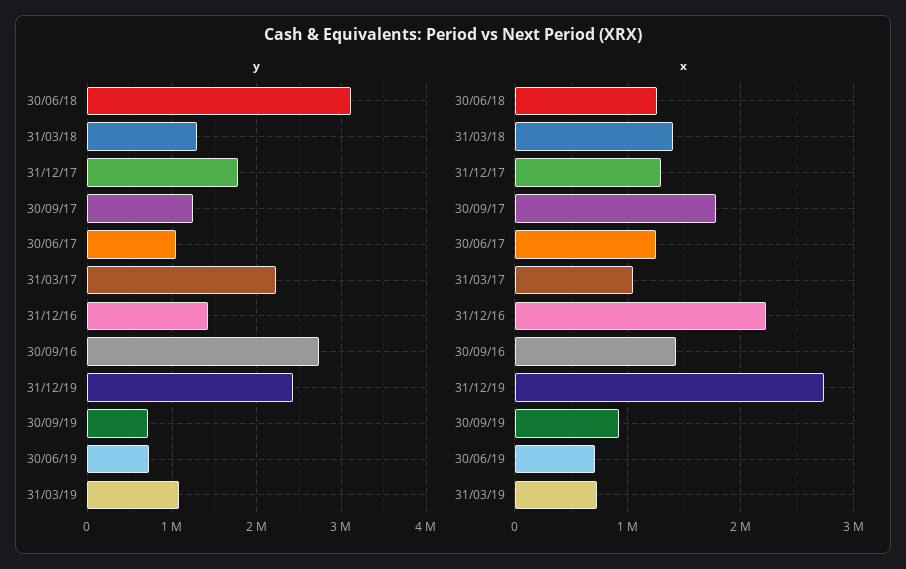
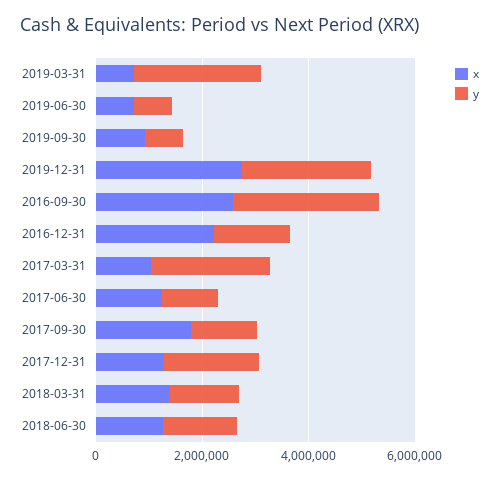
  {
    "y": {
-     "30/06/18": 3100000,
+     "30/06/18": 1500000,
      "31/03/18": 1300000,
      "31/12/17": 1800000,
      "30/09/17": 1200000,
      "30/06/17": 1000000,
      "31/03/17": 2200000,
      "31/12/16": 1400000,
      "30/09/16": 2700000,
      "31/12/19": 2400000,
      "30/09/19": 700000,
      "30/06/19": 700000,
-     "31/03/19": 1100000
+     "31/03/19": 2500000
    },
    "x": {
      "30/06/18": 1300000,
      "31/03/18": 1400000,
      "31/12/17": 1300000,
      "30/09/17": 1800000,
      "30/06/17": 1200000,
      "31/03/17": 1000000,
      "31/12/16": 2200000,
-     "30/09/16": 1400000,
+     "30/09/16": 2500000,
      "31/12/19": 2700000,
      "30/09/19": 900000,
      "30/06/19": 700000,
      "31/03/19": 700000
    }
  }

